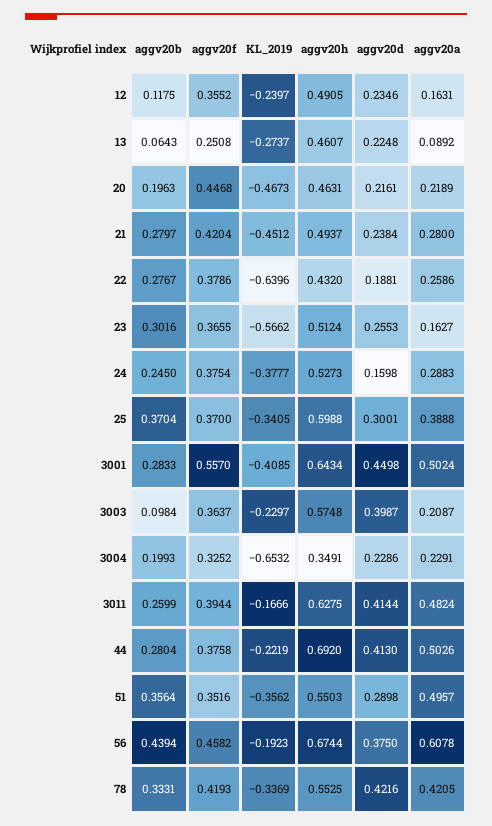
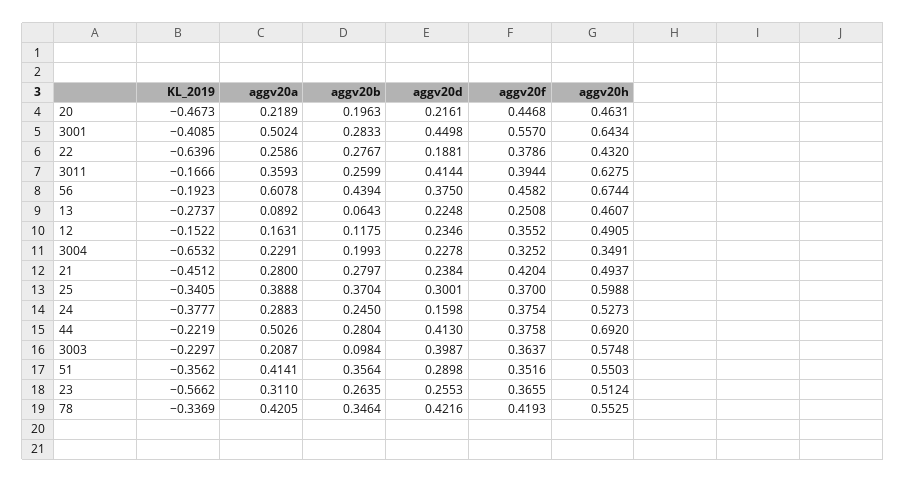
  {
    "aggv20b": {
      "12": 0.1175,
      "13": 0.0643,
      "20": 0.1963,
      "21": 0.2797,
      "22": 0.2767,
-     "23": 0.3016,
+     "23": 0.2635,
      "24": 0.245,
      "25": 0.3704,
      "3001": 0.2833,
      "3003": 0.0984,
      "3004": 0.1993,
      "3011": 0.2599,
      "44": 0.2804,
      "51": 0.3564,
      "56": 0.4394,
-     "78": 0.3331
+     "78": 0.3464
    },
    "aggv20f": {
      "12": 0.3552,
      "13": 0.2508,
      "20": 0.4468,
      "21": 0.4204,
      "22": 0.3786,
      "23": 0.3655,
      "24": 0.3754,
      "25": 0.37,
      "3001": 0.557,
      "3003": 0.3637,
      "3004": 0.3252,
      "3011": 0.3944,
      "44": 0.3758,
      "51": 0.3516,
      "56": 0.4582,
      "78": 0.4193
    },
    "KL_2019": {
-     "12": -0.2397,
+     "12": -0.1522,
      "13": -0.2737,
      "20": -0.4673,
      "21": -0.4512,
      "22": -0.6396,
      "23": -0.5662,
      "24": -0.3777,
      "25": -0.3405,
      "3001": -0.4085,
      "3003": -0.2297,
      "3004": -0.6532,
      "3011": -0.1666,
      "44": -0.2219,
      "51": -0.3562,
      "56": -0.1923,
      "78": -0.3369
    },
    "aggv20h": {
      "12": 0.4905,
      "13": 0.4607,
      "20": 0.4631,
      "21": 0.4937,
      "22": 0.432,
      "23": 0.5124,
      "24": 0.5273,
      "25": 0.5988,
      "3001": 0.6434,
      "3003": 0.5748,
      "3004": 0.3491,
      "3011": 0.6275,
      "44": 0.692,
      "51": 0.5503,
      "56": 0.6744,
      "78": 0.5525
    },
    "aggv20d": {
      "12": 0.2346,
      "13": 0.2248,
      "20": 0.2161,
      "21": 0.2384,
      "22": 0.1881,
      "23": 0.2553,
      "24": 0.1598,
      "25": 0.3001,
      "3001": 0.4498,
      "3003": 0.3987,
-     "3004": 0.2286,
+     "3004": 0.2278,
      "3011": 0.4144,
      "44": 0.413,
      "51": 0.2898,
      "56": 0.375,
      "78": 0.4216
    },
    "aggv20a": {
      "12": 0.1631,
      "13": 0.0892,
      "20": 0.2189,
      "21": 0.28,
      "22": 0.2586,
-     "23": 0.1627,
+     "23": 0.311,
      "24": 0.2883,
      "25": 0.3888,
      "3001": 0.5024,
      "3003": 0.2087,
      "3004": 0.2291,
-     "3011": 0.4824,
+     "3011": 0.3593,
      "44": 0.5026,
-     "51": 0.4957,
+     "51": 0.4141,
      "56": 0.6078,
      "78": 0.4205
    }
  }

